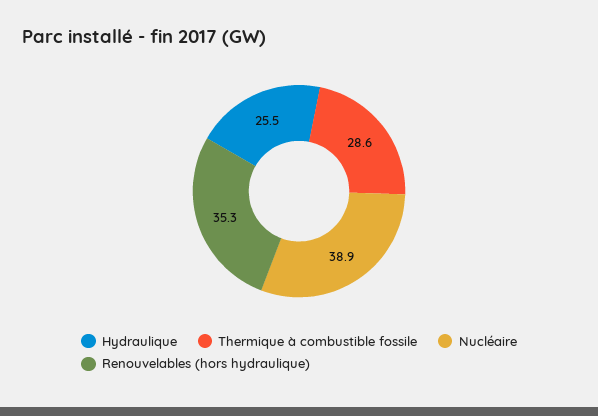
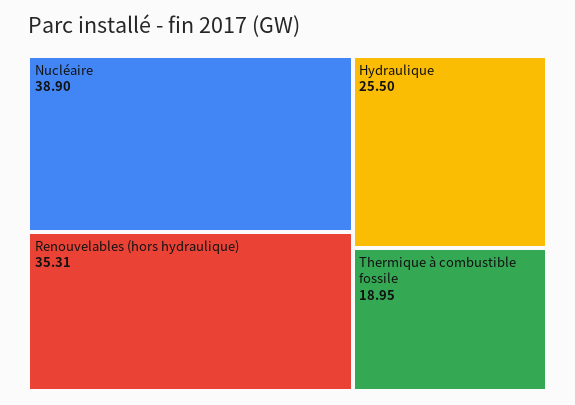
  {
    "Hydraulique": 25.5,
-   "Thermique à combustible fossile": 28.6,
+   "Thermique à combustible fossile": 18.95,
    "Nucléaire": 38.9,
    "Renouvelables (hors hydraulique)": 35.31
  }

